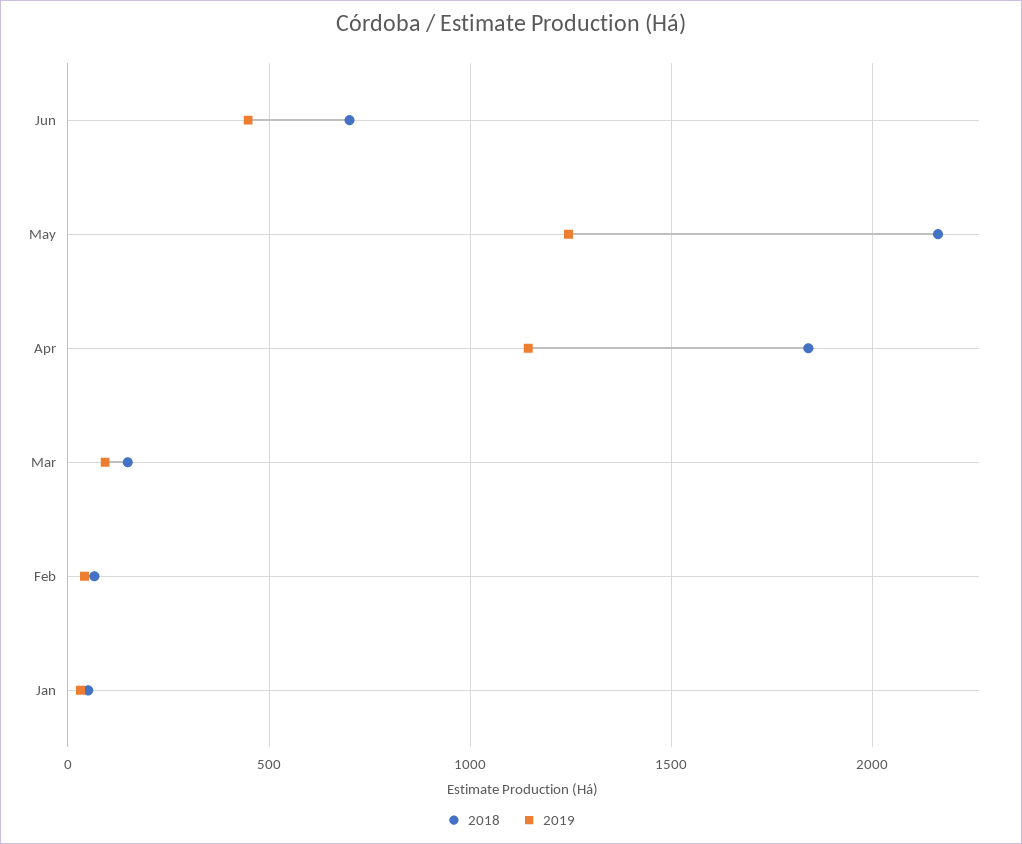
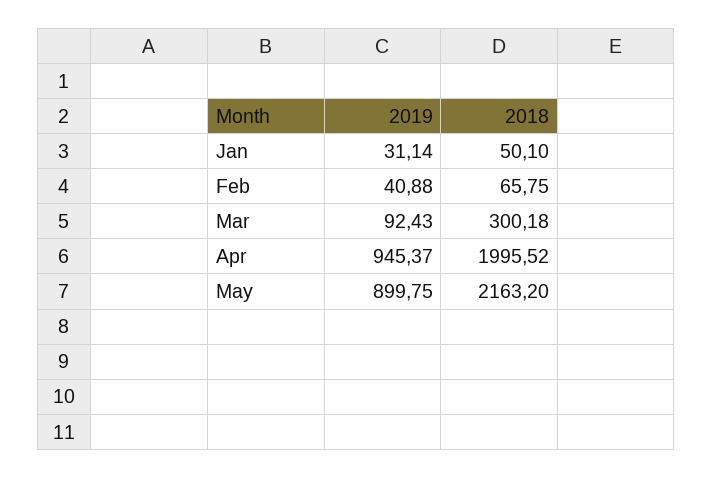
  {
    "2018": {
-     "Jun": 700,
      "May": 2163.2,
-     "Apr": 1850,
+     "Apr": 1995.52,
-     "Mar": 150,
+     "Mar": 300.18,
      "Feb": 65.75,
      "Jan": 50.1
    },
    "2019": {
-     "Jun": 450,
-     "May": 1250,
+     "May": 899.75,
-     "Apr": 1150,
+     "Apr": 945.37,
      "Mar": 92.43,
      "Feb": 40.88,
      "Jan": 31.14
    }
  }

